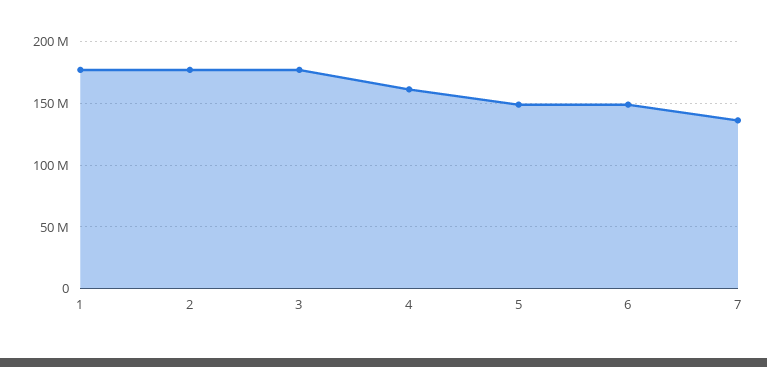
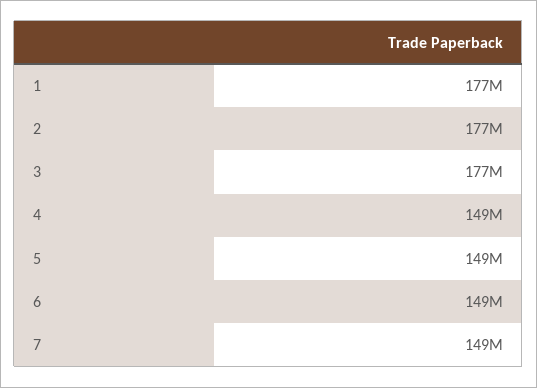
  {
    "1": 177000000,
    "2": 177000000,
    "3": 177000000,
-   "4": 160000000,
+   "4": 149000000,
    "5": 149000000,
    "6": 149000000,
-   "7": 135000000
+   "7": 149000000
  }

